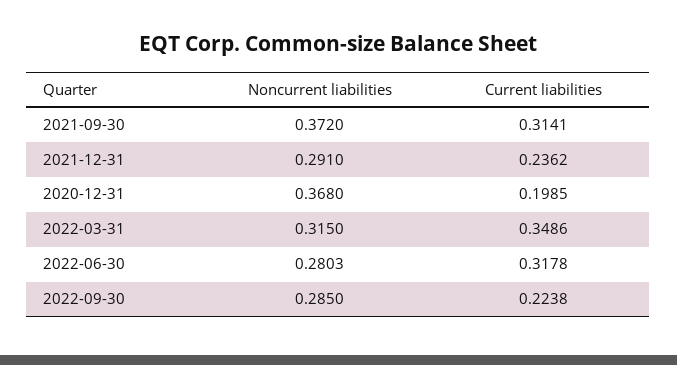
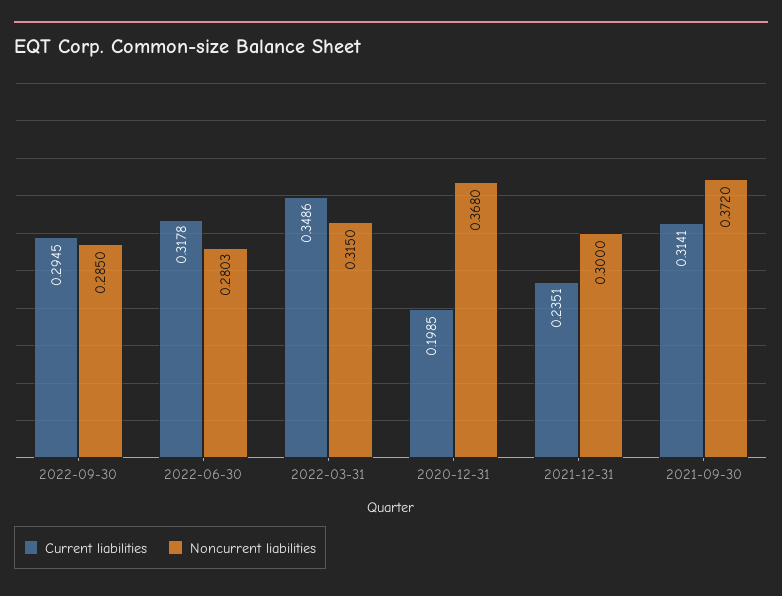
  {
    "Noncurrent liabilities": {
      "2021-09-30": 0.372,
-     "2021-12-31": 0.291,
+     "2021-12-31": 0.3,
      "2020-12-31": 0.368,
      "2022-03-31": 0.315,
      "2022-06-30": 0.2803,
      "2022-09-30": 0.285
    },
    "Current liabilities": {
      "2021-09-30": 0.3141,
-     "2021-12-31": 0.2362,
+     "2021-12-31": 0.2351,
      "2020-12-31": 0.1985,
      "2022-03-31": 0.3486,
      "2022-06-30": 0.3178,
-     "2022-09-30": 0.2238
+     "2022-09-30": 0.2945
    }
  }

